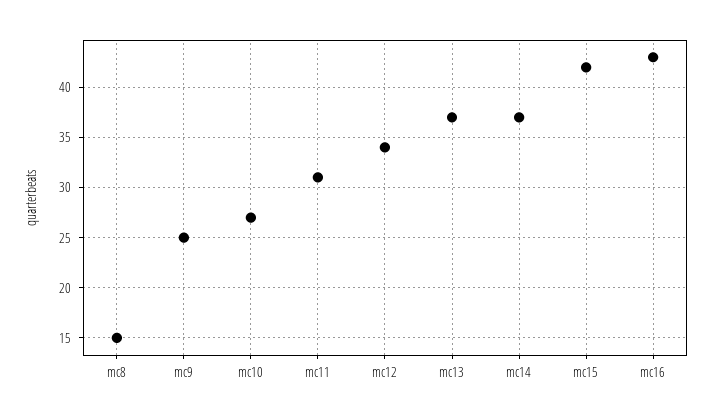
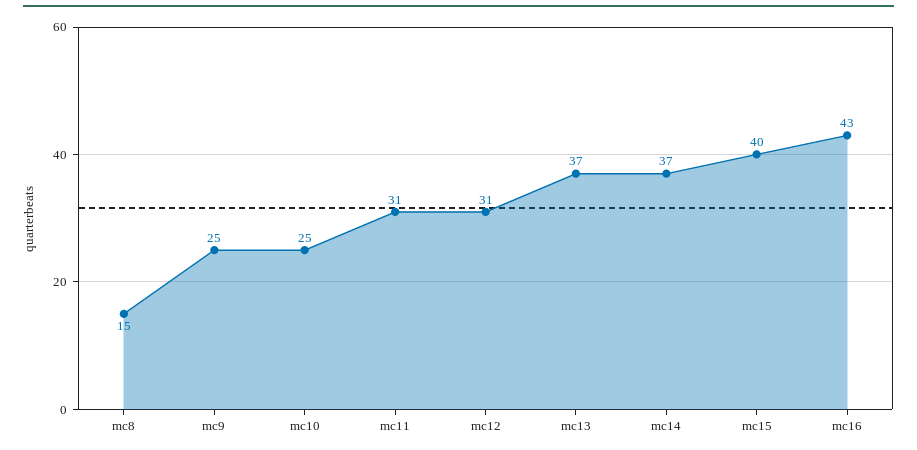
  {
    "mc8": 15,
    "mc9": 25,
-   "mc10": 27,
+   "mc10": 25,
    "mc11": 31,
-   "mc12": 34,
+   "mc12": 31,
    "mc13": 37,
    "mc14": 37,
-   "mc15": 42,
+   "mc15": 40,
    "mc16": 43
  }

